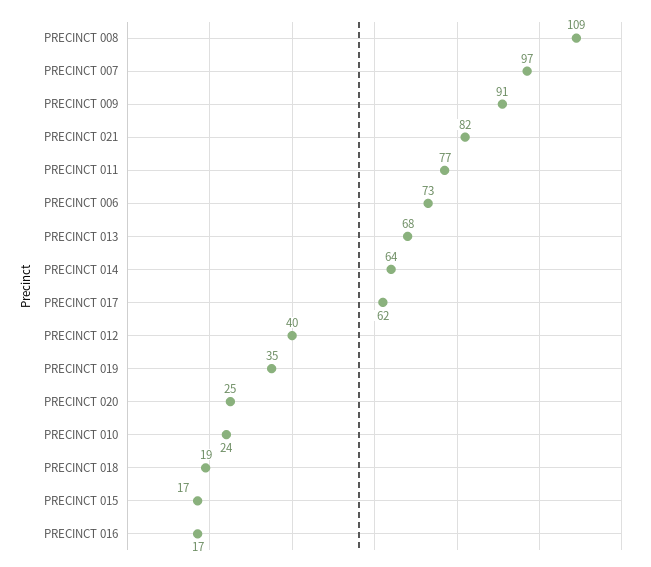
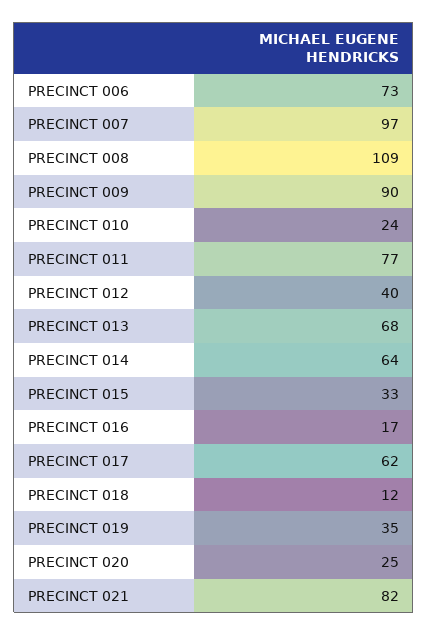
  {
    "PRECINCT 008": 109,
    "PRECINCT 007": 97,
-   "PRECINCT 009": 91,
+   "PRECINCT 009": 90,
    "PRECINCT 021": 82,
    "PRECINCT 011": 77,
    "PRECINCT 006": 73,
    "PRECINCT 013": 68,
    "PRECINCT 014": 64,
    "PRECINCT 017": 62,
    "PRECINCT 012": 40,
    "PRECINCT 019": 35,
    "PRECINCT 020": 25,
    "PRECINCT 010": 24,
-   "PRECINCT 018": 19,
+   "PRECINCT 018": 12,
-   "PRECINCT 015": 17,
+   "PRECINCT 015": 33,
    "PRECINCT 016": 17
  }

